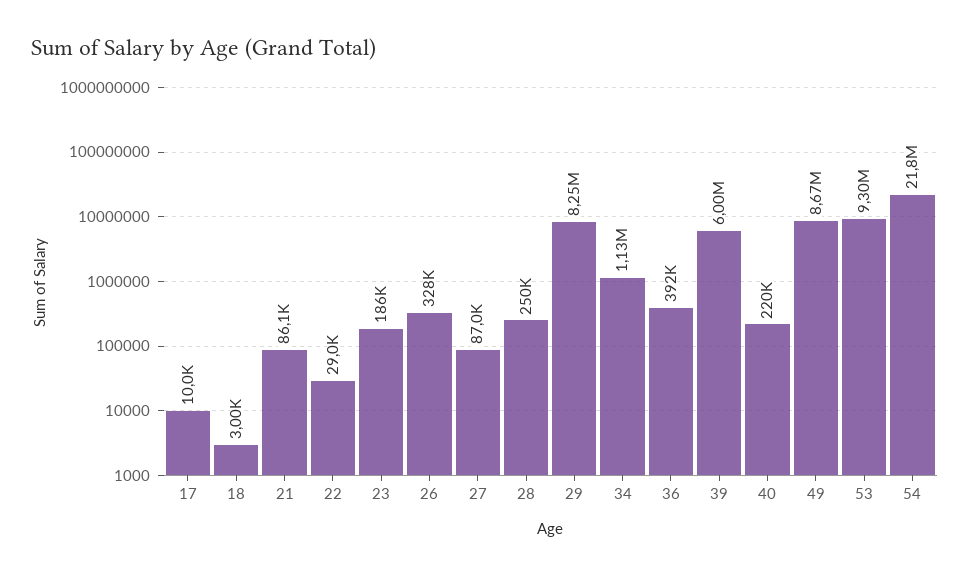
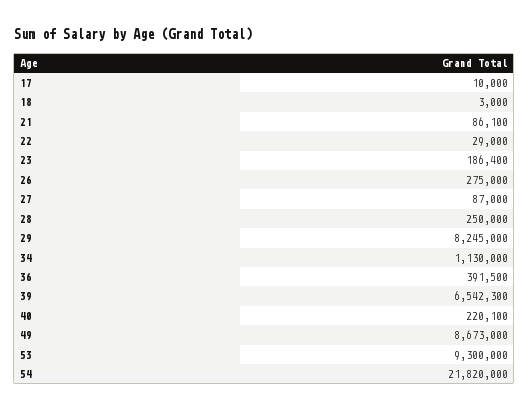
  {
    "17": 10000,
    "18": 3000,
    "21": 86100,
    "22": 29000,
    "23": 186400,
-   "26": 328000,
+   "26": 275000,
    "27": 87000,
    "28": 250000,
    "29": 8245000,
    "34": 1130000,
    "36": 391500,
-   "39": 6000000,
+   "39": 6542300,
    "40": 220100,
    "49": 8673000,
    "53": 9300000,
    "54": 21820000
  }

